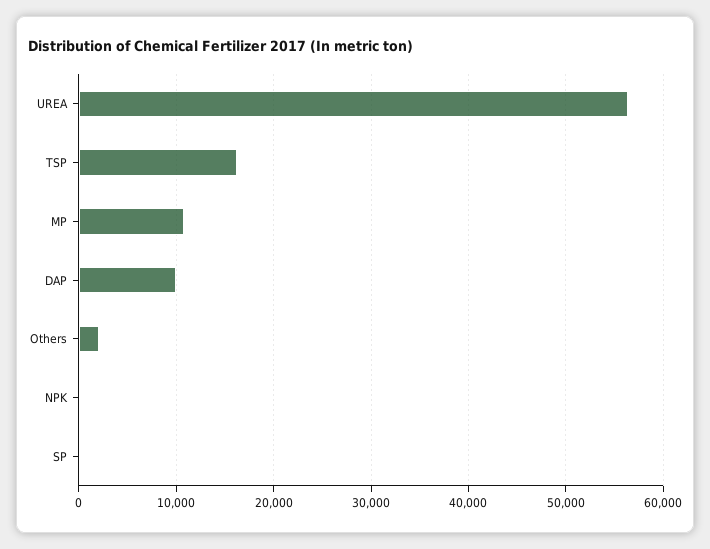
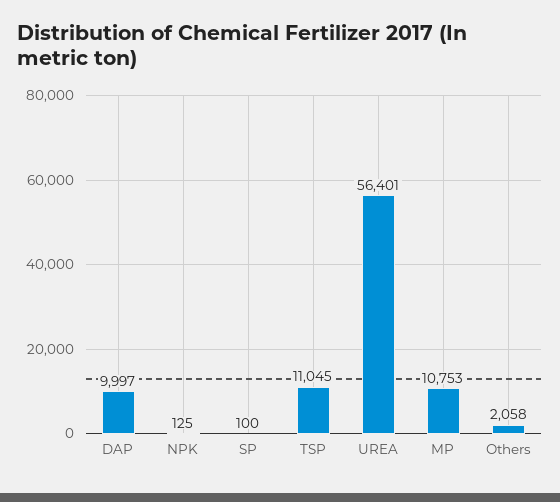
  {
    "UREA": 56401,
-   "TSP": 16000,
+   "TSP": 11045,
    "MP": 10753,
    "DAP": 9997,
    "Others": 2058,
    "NPK": 125,
    "SP": 100
  }

